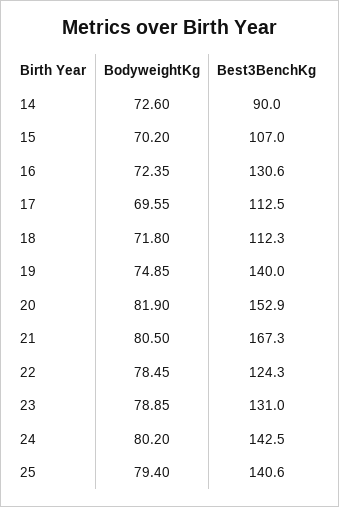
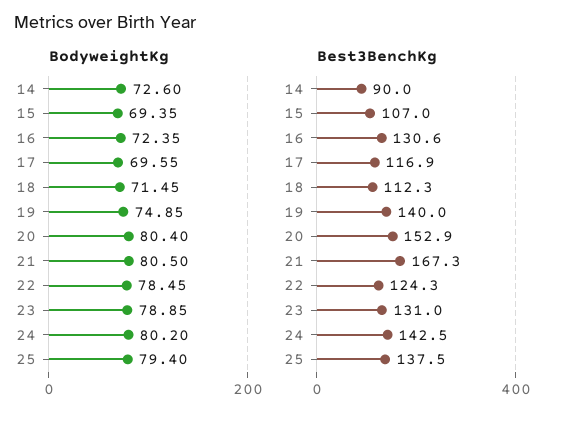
  {
    "BodyweightKg": {
      "14": 72.6,
-     "15": 70.2,
+     "15": 69.35,
      "16": 72.35,
      "17": 69.55,
-     "18": 71.8,
+     "18": 71.45,
      "19": 74.85,
-     "20": 81.9,
+     "20": 80.4,
      "21": 80.5,
      "22": 78.45,
      "23": 78.85,
      "24": 80.2,
      "25": 79.4
    },
    "Best3BenchKg": {
      "14": 90,
      "15": 107,
      "16": 130.6,
-     "17": 112.5,
+     "17": 116.9,
      "18": 112.3,
      "19": 140,
      "20": 152.9,
      "21": 167.3,
      "22": 124.3,
      "23": 131,
      "24": 142.5,
-     "25": 140.6
+     "25": 137.5
    }
  }

